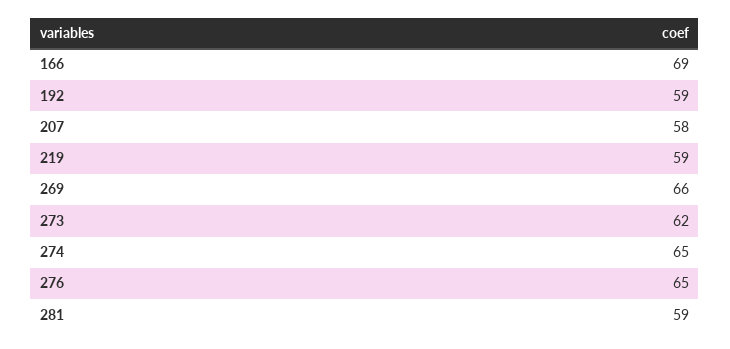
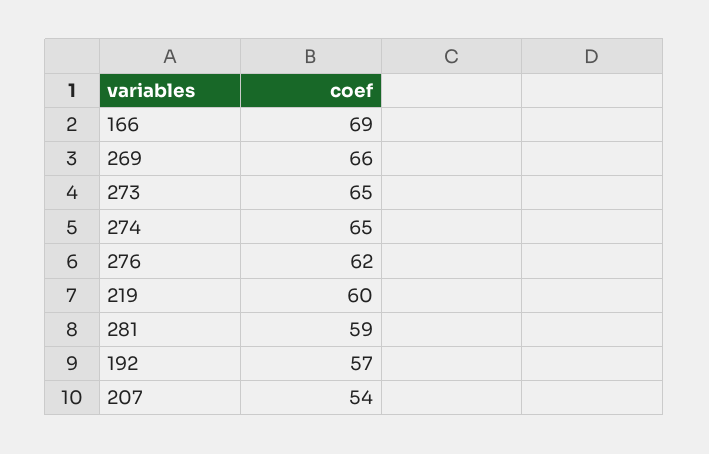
  {
    "166": 69,
-   "192": 59,
+   "192": 57,
-   "207": 58,
+   "207": 54,
-   "219": 59,
+   "219": 60,
    "269": 66,
-   "273": 62,
+   "273": 65,
    "274": 65,
-   "276": 65,
+   "276": 62,
    "281": 59
  }

